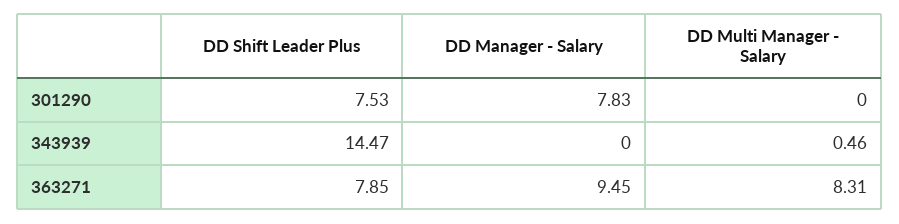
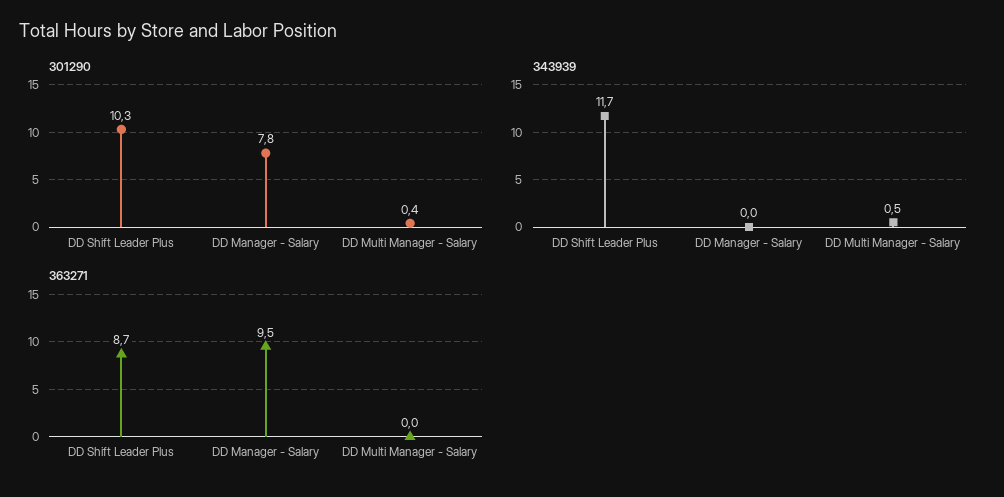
  {
    "301290": {
-     "DD Shift Leader Plus": 7.53,
+     "DD Shift Leader Plus": 10.3,
      "DD Manager - Salary": 7.83,
-     "DD Multi Manager - Salary": 0
+     "DD Multi Manager - Salary": 0.4
    },
    "343939": {
-     "DD Shift Leader Plus": 14.47,
+     "DD Shift Leader Plus": 11.7,
      "DD Manager - Salary": 0,
      "DD Multi Manager - Salary": 0.46
    },
    "363271": {
-     "DD Shift Leader Plus": 7.85,
+     "DD Shift Leader Plus": 8.7,
      "DD Manager - Salary": 9.45,
-     "DD Multi Manager - Salary": 8.31
+     "DD Multi Manager - Salary": 0
    }
  }

